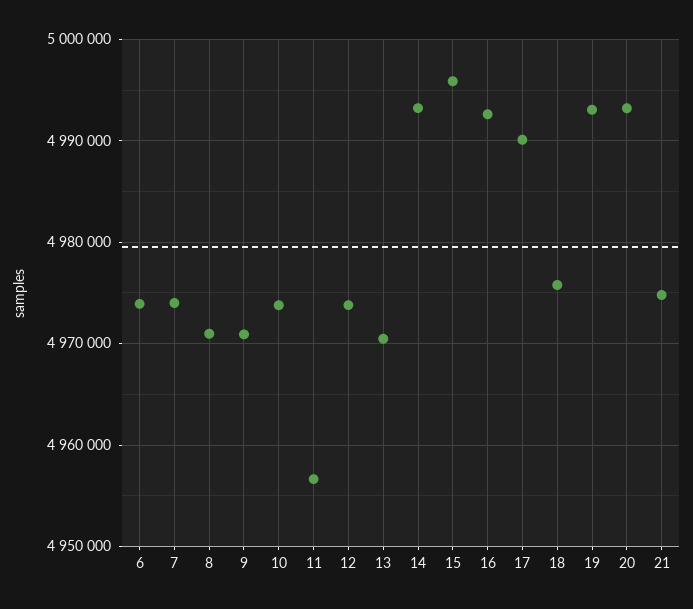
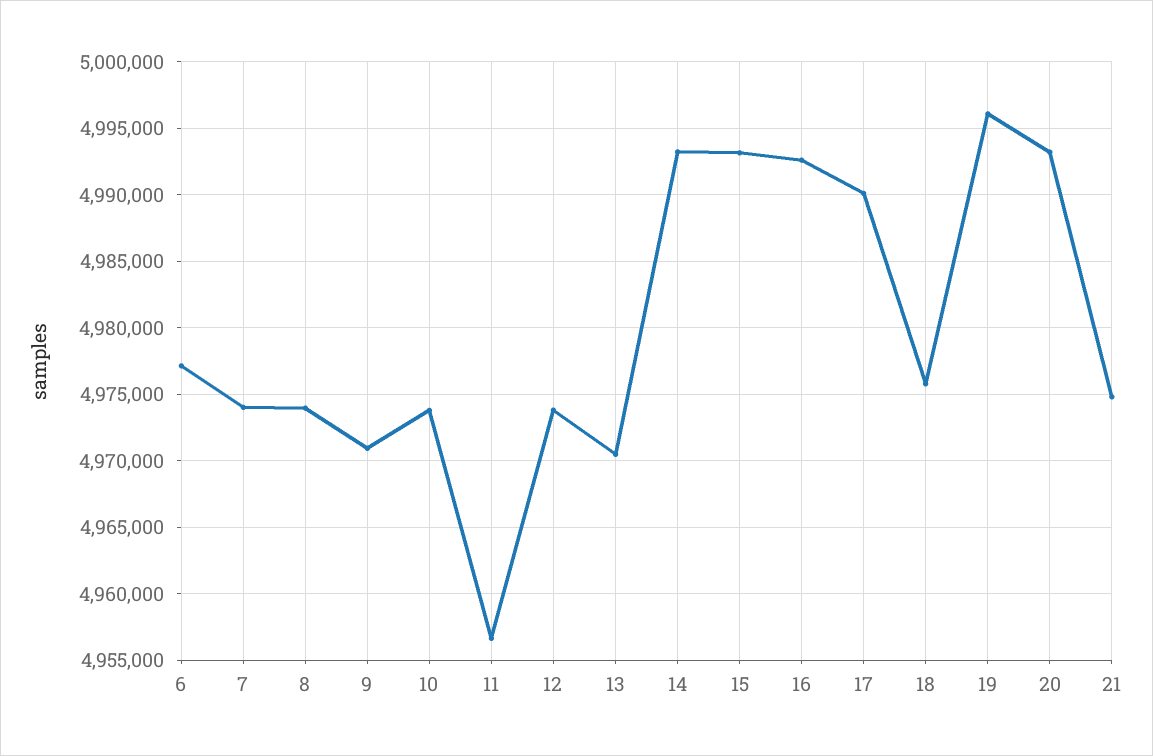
  {
-   "6": 4974000,
+   "6": 4977000,
    "7": 4974000,
-   "8": 4971000,
+   "8": 4974000,
    "9": 4971000,
    "10": 4974000,
    "11": 4956500,
    "12": 4974000,
    "13": 4970500,
    "14": 4993000,
-   "15": 4996000,
+   "15": 4993000,
    "16": 4992500,
    "17": 4990000,
    "18": 4976000,
-   "19": 4993000,
+   "19": 4996000,
    "20": 4993000,
    "21": 4975000
  }

